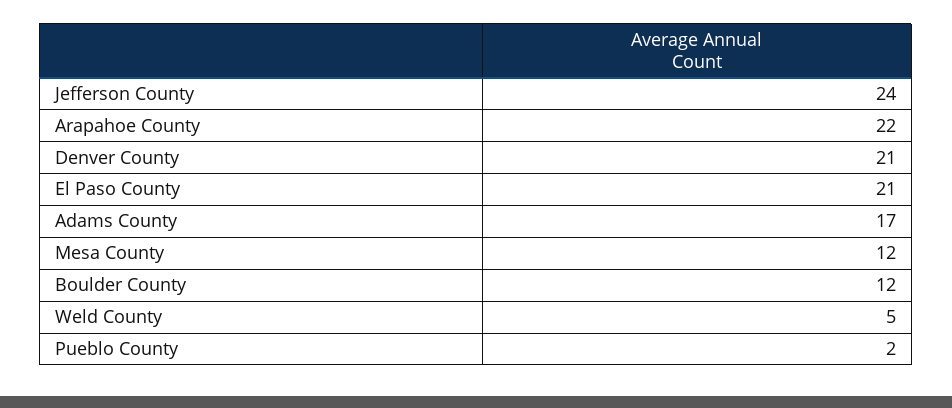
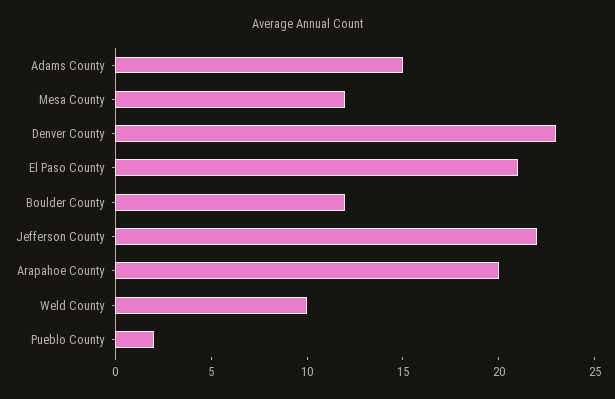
  {
-   "Jefferson County": 24,
+   "Jefferson County": 22,
-   "Arapahoe County": 22,
+   "Arapahoe County": 20,
-   "Denver County": 21,
+   "Denver County": 23,
    "El Paso County": 21,
-   "Adams County": 17,
+   "Adams County": 15,
    "Mesa County": 12,
    "Boulder County": 12,
-   "Weld County": 5,
+   "Weld County": 10,
    "Pueblo County": 2
  }

